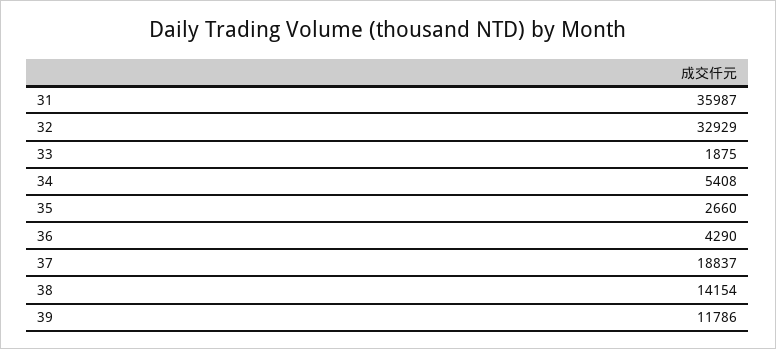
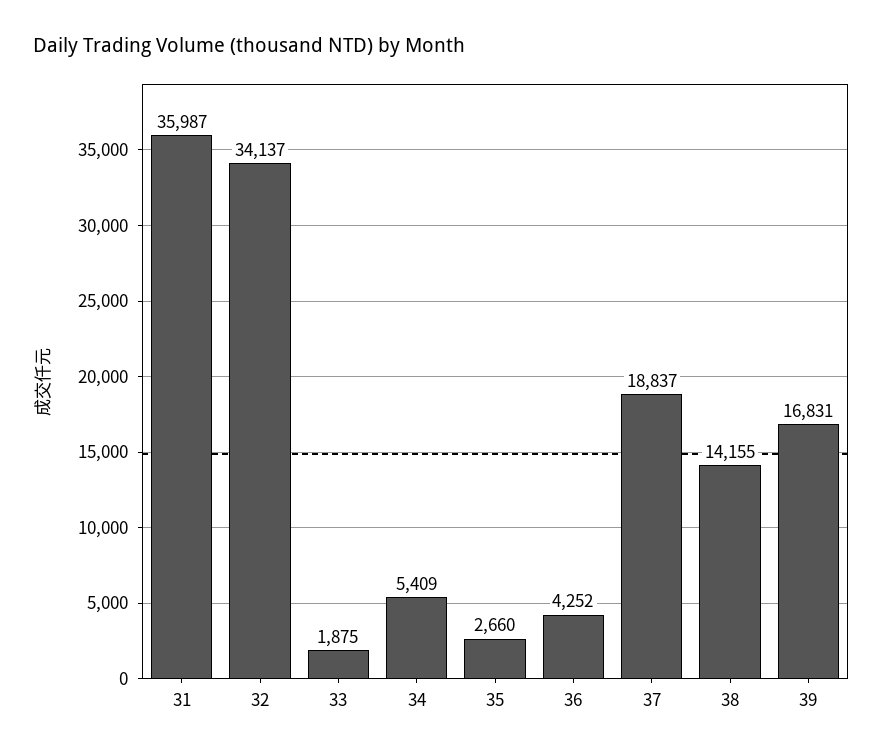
  {
    "31": 35987,
-   "32": 32929,
+   "32": 34137,
    "33": 1875,
-   "34": 5408,
+   "34": 5409,
    "35": 2660,
-   "36": 4290,
+   "36": 4252,
    "37": 18837,
-   "38": 14154,
+   "38": 14155,
-   "39": 11786
+   "39": 16831
  }

